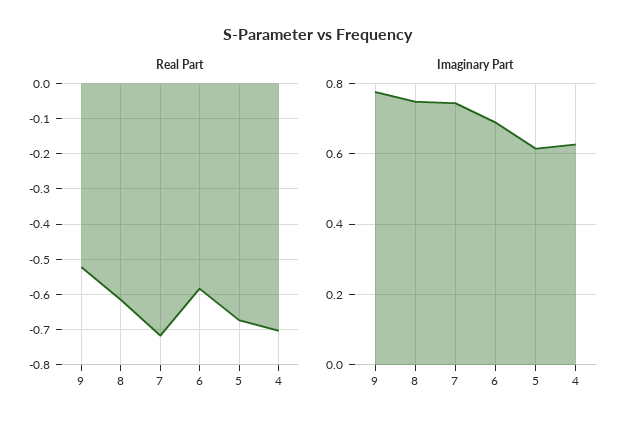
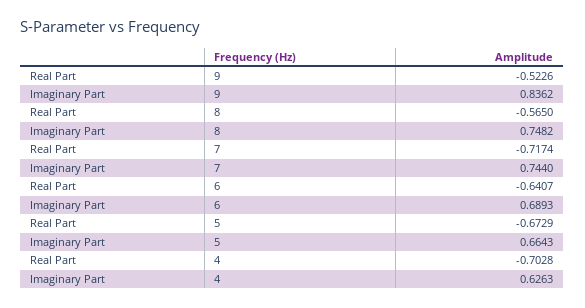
  {
    "Real Part": {
      "9": -0.5226,
-     "8": -0.62,
+     "8": -0.565,
      "7": -0.7174,
-     "6": -0.58,
+     "6": -0.6407,
      "5": -0.6729,
      "4": -0.7028
    },
    "Imaginary Part": {
-     "9": 0.78,
+     "9": 0.8362,
      "8": 0.7482,
      "7": 0.744,
      "6": 0.6893,
-     "5": 0.62,
+     "5": 0.6643,
      "4": 0.6263
    }
  }

